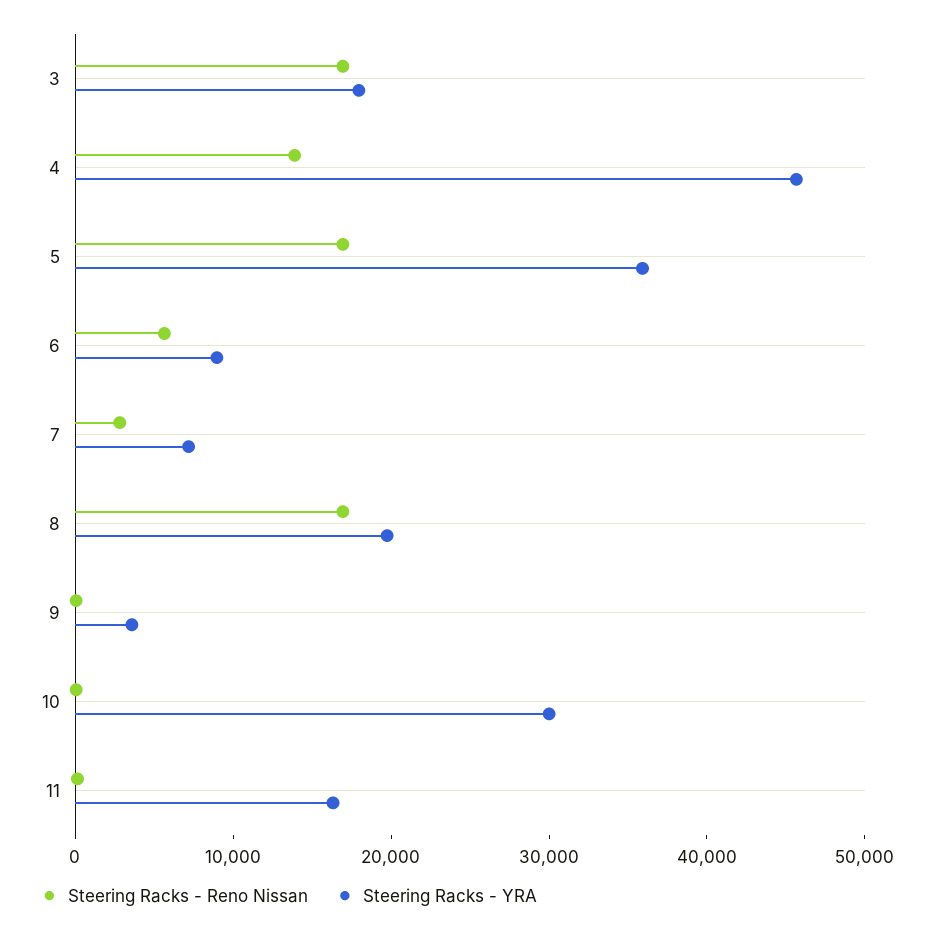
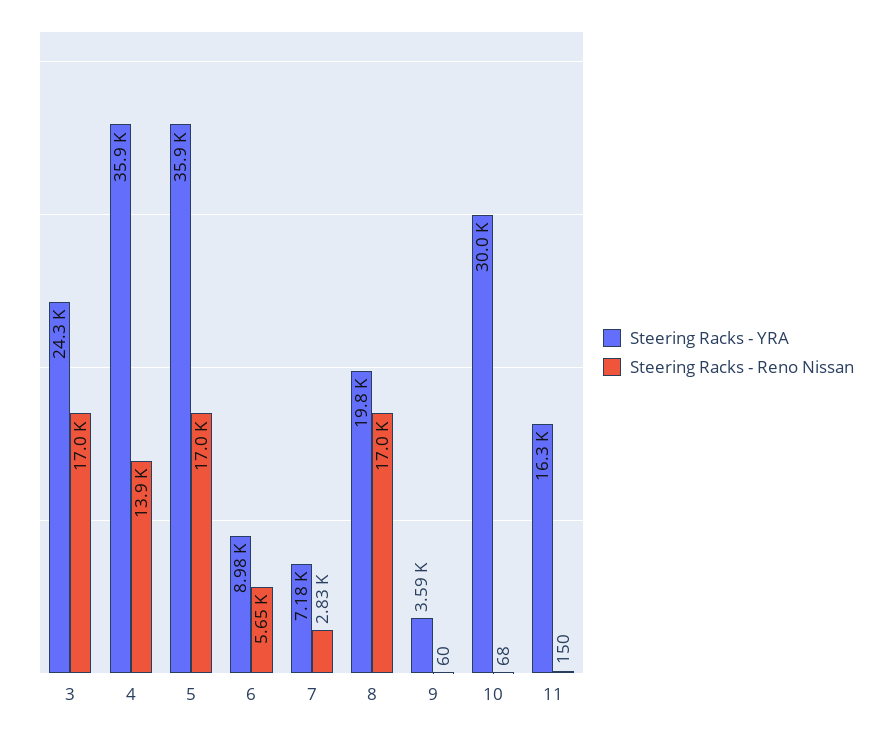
  {
    "Steering Racks - Reno Nissan": {
      "3": 17000,
      "4": 13900,
      "5": 17000,
      "6": 5650,
      "7": 2830,
      "8": 17000,
      "9": 60,
      "10": 68,
      "11": 150
    },
    "Steering Racks - YRA": {
-     "3": 18000,
+     "3": 24300,
-     "4": 46000,
+     "4": 35900,
      "5": 35900,
      "6": 8980,
      "7": 7180,
      "8": 19800,
      "9": 3590,
      "10": 30000,
      "11": 16300
    }
  }

